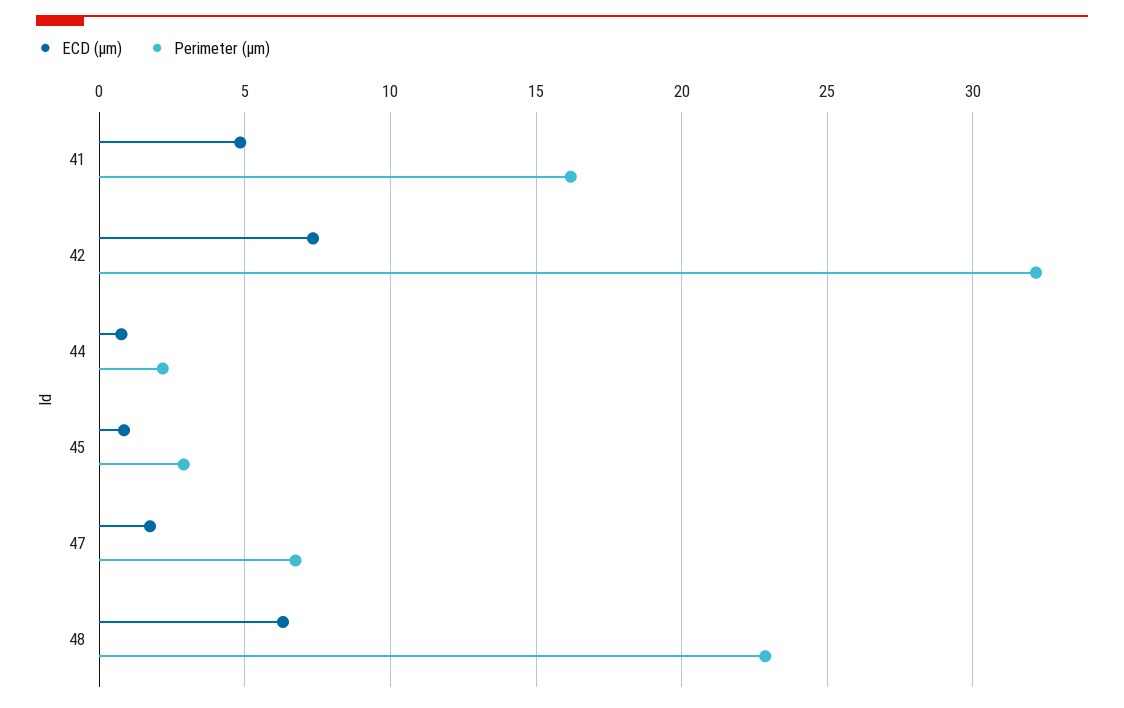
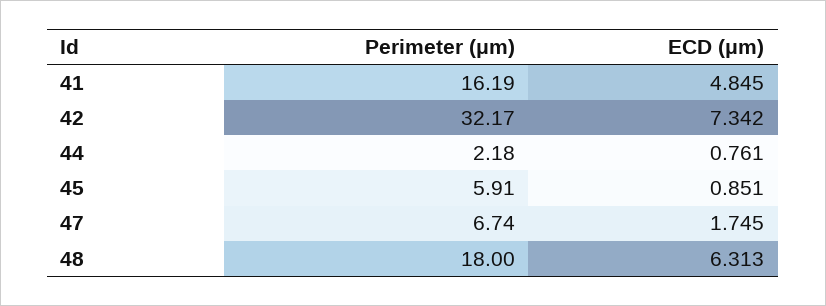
  {
    "ECD (μm)": {
      "41": 4.845,
      "42": 7.342,
      "44": 0.761,
      "45": 0.851,
      "47": 1.745,
      "48": 6.313
    },
    "Perimeter (μm)": {
      "41": 16.19,
      "42": 32.17,
      "44": 2.18,
-     "45": 3,
+     "45": 5.91,
      "47": 6.74,
-     "48": 23
+     "48": 18
    }
  }

